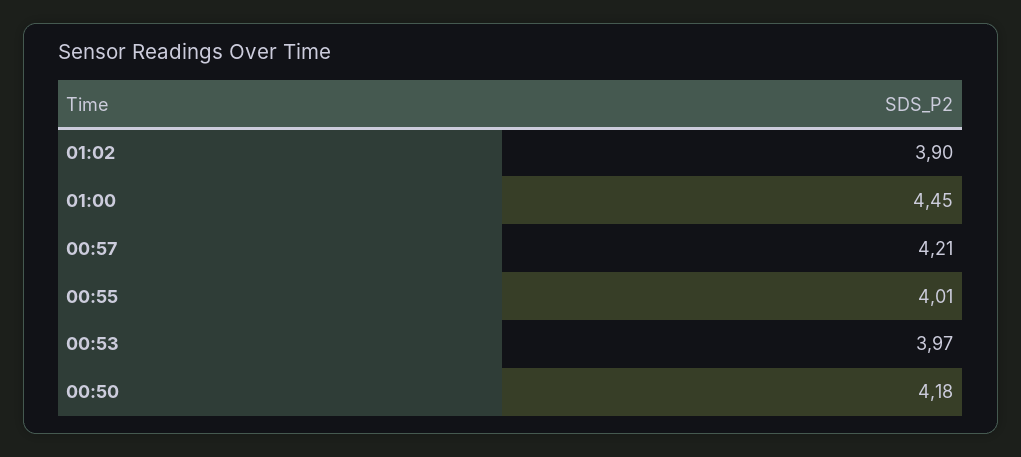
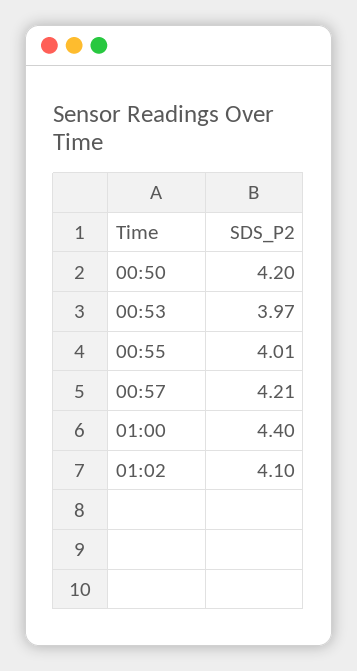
  {
-   "01:02": 3.9,
+   "01:02": 4.1,
-   "01:00": 4.45,
+   "01:00": 4.4,
    "00:57": 4.21,
    "00:55": 4.01,
    "00:53": 3.97,
-   "00:50": 4.18
+   "00:50": 4.2
  }

